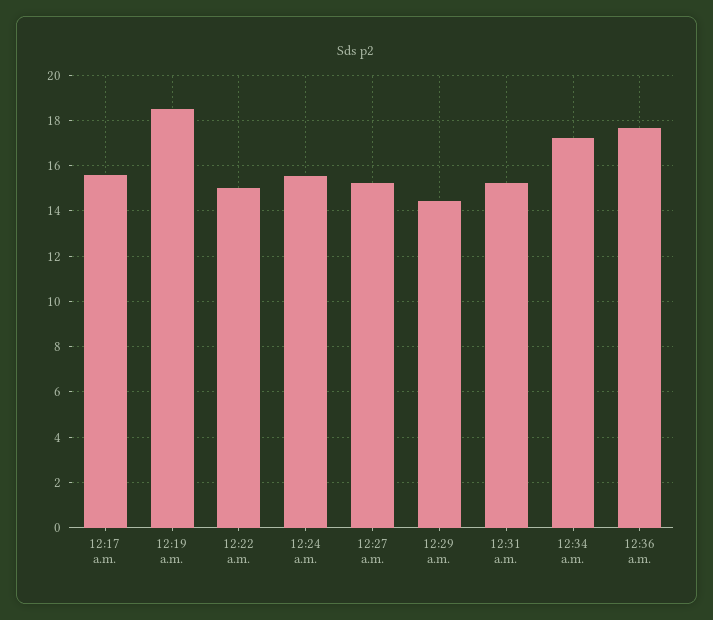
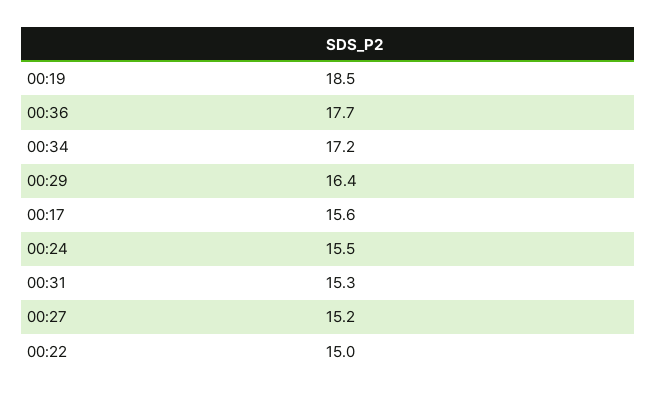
  {
    "12:17 a.m.": 15.6,
    "12:19 a.m.": 18.5,
    "12:22 a.m.": 15,
    "12:24 a.m.": 15.5,
    "12:27 a.m.": 15.2,
-   "12:29 a.m.": 14.5,
+   "12:29 a.m.": 16.4,
    "12:31 a.m.": 15.3,
    "12:34 a.m.": 17.2,
    "12:36 a.m.": 17.7
  }

